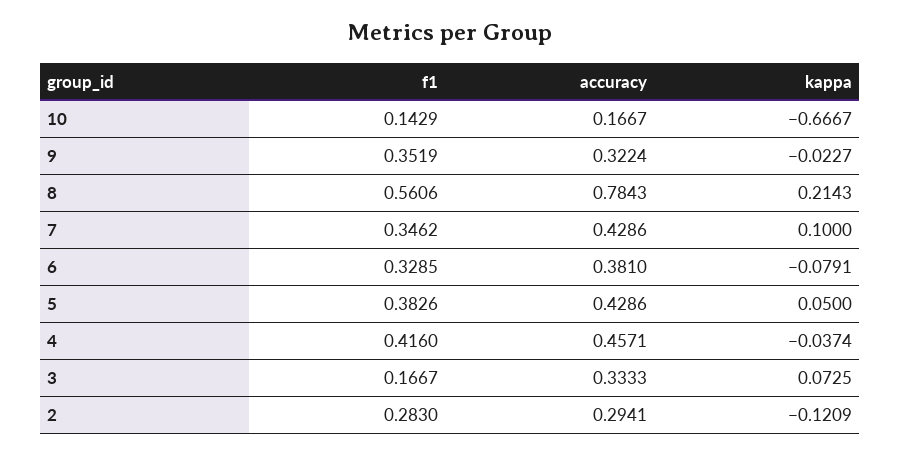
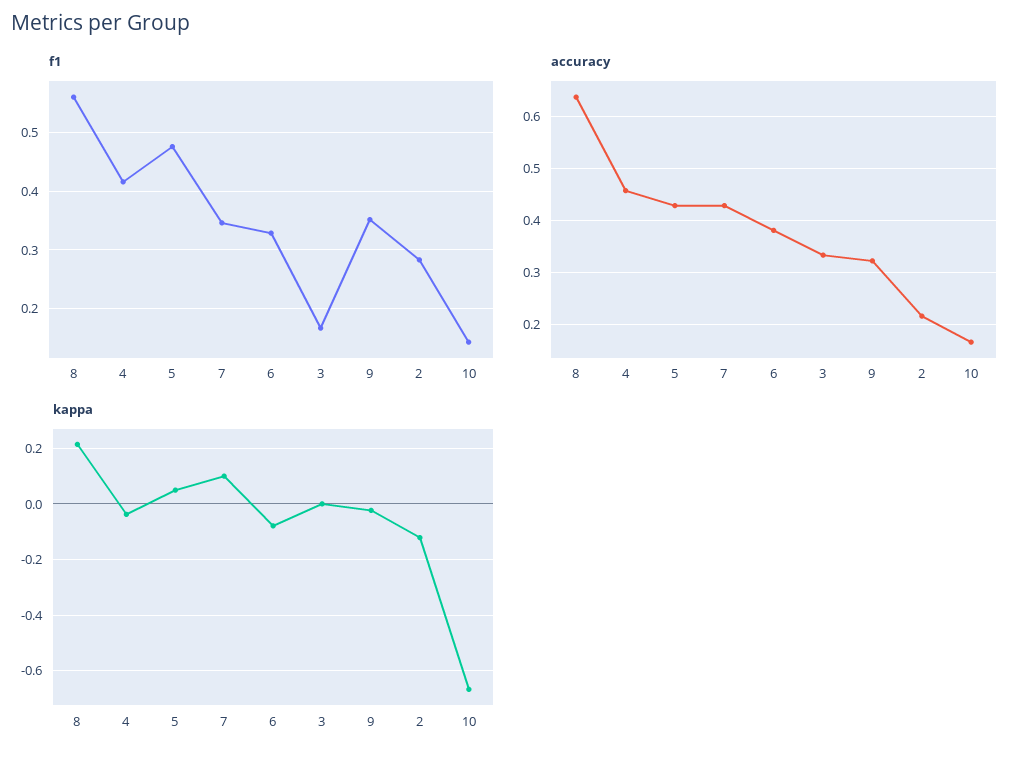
  {
    "f1": {
      "10": 0.1429,
      "9": 0.3519,
      "8": 0.5606,
      "7": 0.3462,
      "6": 0.3285,
-     "5": 0.3826,
+     "5": 0.48,
      "4": 0.416,
      "3": 0.1667,
      "2": 0.283
    },
    "accuracy": {
      "10": 0.1667,
      "9": 0.3224,
-     "8": 0.7843,
+     "8": 0.64,
      "7": 0.4286,
      "6": 0.381,
      "5": 0.4286,
      "4": 0.4571,
      "3": 0.3333,
-     "2": 0.2941
+     "2": 0.22
    },
    "kappa": {
      "10": -0.6667,
      "9": -0.0227,
      "8": 0.2143,
      "7": 0.1,
      "6": -0.0791,
      "5": 0.05,
      "4": -0.0374,
-     "3": 0.0725,
+     "3": 0,
      "2": -0.1209
    }
  }

